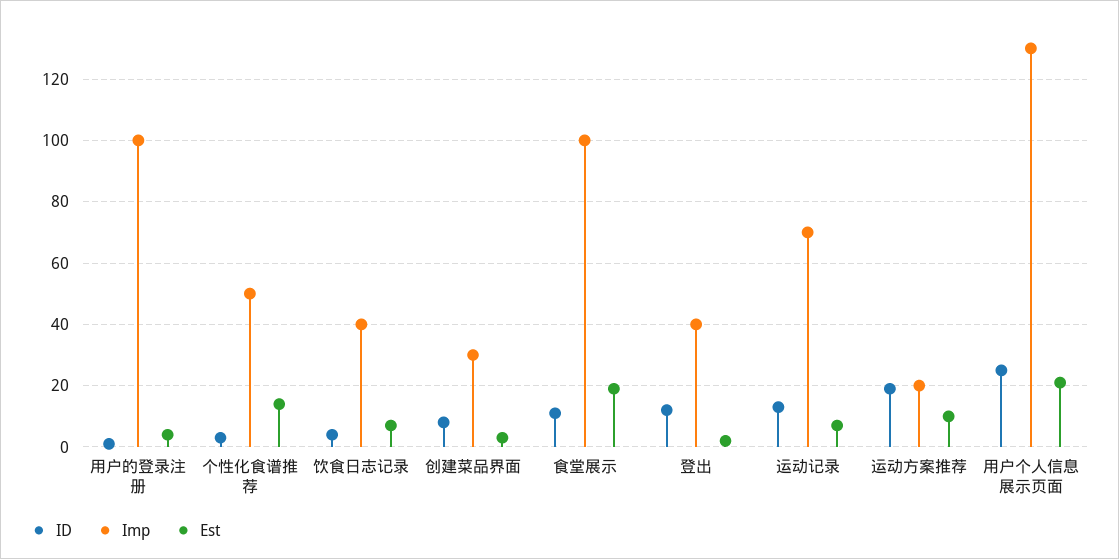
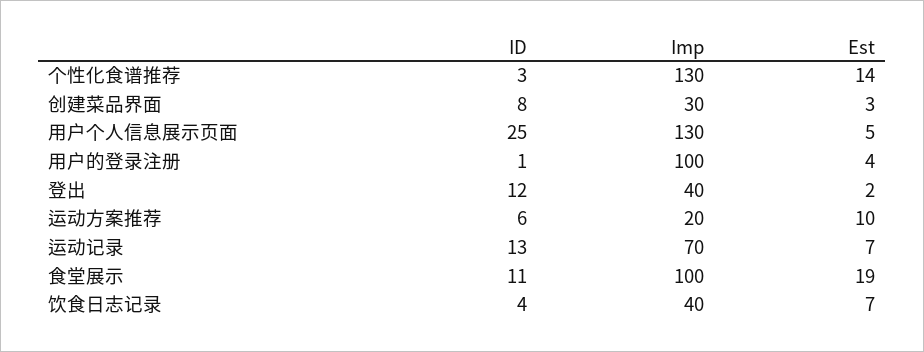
  {
    "ID": {
      "用户的登录注册": 1,
      "个性化食谱推荐": 3,
      "饮食日志记录": 4,
      "创建菜品界面": 8,
      "食堂展示": 11,
      "登出": 12,
      "运动记录": 13,
-     "运动方案推荐": 20,
+     "运动方案推荐": 6,
      "用户个人信息展示页面": 25
    },
    "Imp": {
      "用户的登录注册": 100,
-     "个性化食谱推荐": 50,
+     "个性化食谱推荐": 130,
      "饮食日志记录": 40,
      "创建菜品界面": 30,
      "食堂展示": 100,
      "登出": 40,
      "运动记录": 70,
      "运动方案推荐": 20,
      "用户个人信息展示页面": 130
    },
    "Est": {
      "用户的登录注册": 4,
      "个性化食谱推荐": 14,
      "饮食日志记录": 7,
      "创建菜品界面": 3,
      "食堂展示": 19,
      "登出": 2,
      "运动记录": 7,
      "运动方案推荐": 10,
-     "用户个人信息展示页面": 20
+     "用户个人信息展示页面": 5
    }
  }

